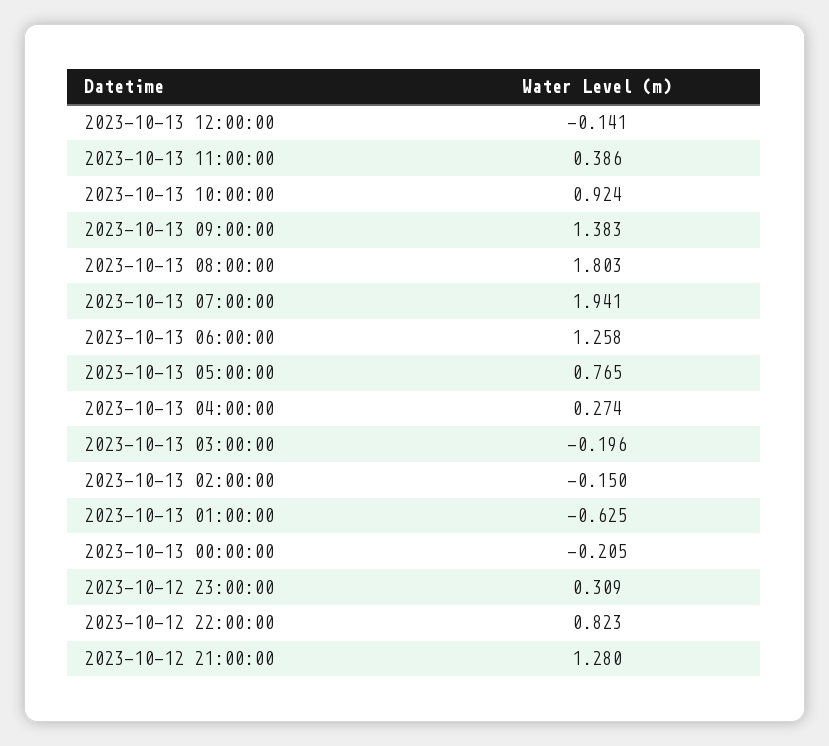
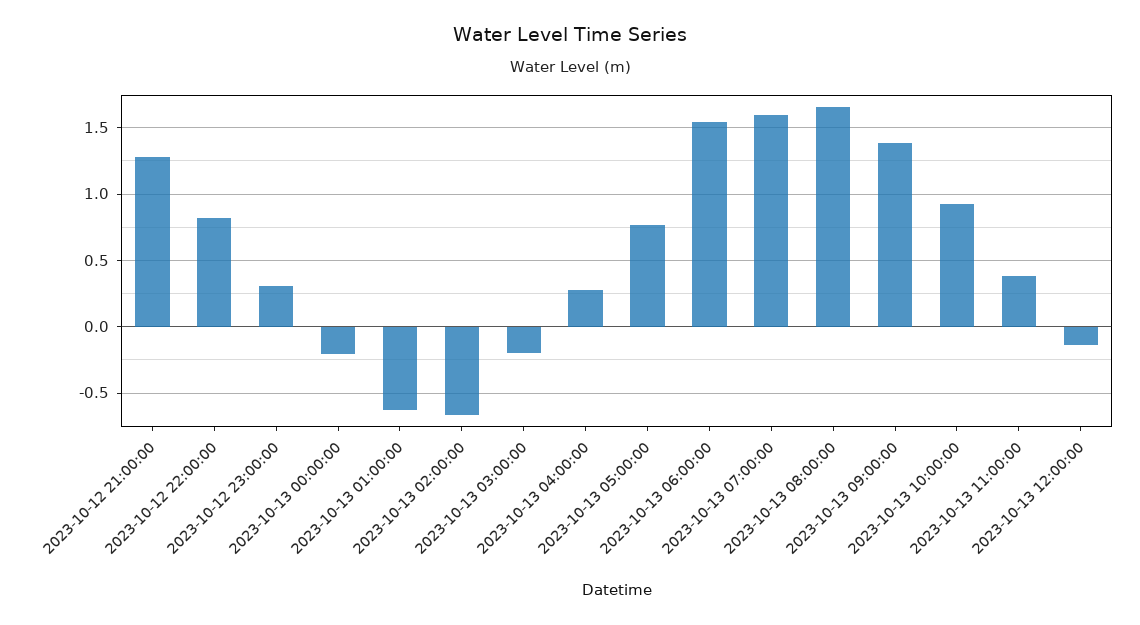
  {
    "2023-10-13 12:00:00": -0.141,
    "2023-10-13 11:00:00": 0.386,
    "2023-10-13 10:00:00": 0.924,
    "2023-10-13 09:00:00": 1.383,
-   "2023-10-13 08:00:00": 1.803,
+   "2023-10-13 08:00:00": 1.65,
-   "2023-10-13 07:00:00": 1.941,
+   "2023-10-13 07:00:00": 1.6,
-   "2023-10-13 06:00:00": 1.258,
+   "2023-10-13 06:00:00": 1.55,
    "2023-10-13 05:00:00": 0.765,
    "2023-10-13 04:00:00": 0.274,
    "2023-10-13 03:00:00": -0.196,
-   "2023-10-13 02:00:00": -0.15,
+   "2023-10-13 02:00:00": -0.65,
    "2023-10-13 01:00:00": -0.625,
    "2023-10-13 00:00:00": -0.205,
    "2023-10-12 23:00:00": 0.309,
    "2023-10-12 22:00:00": 0.823,
    "2023-10-12 21:00:00": 1.28
  }

